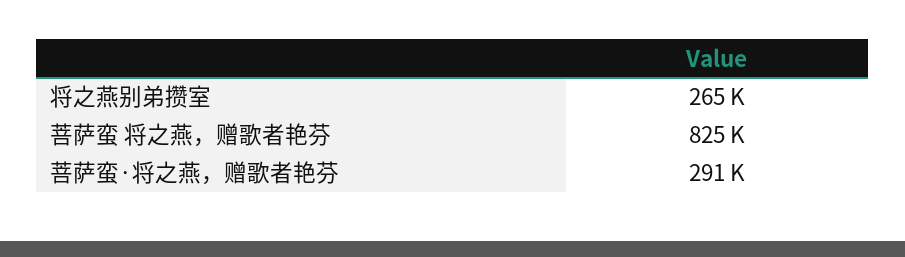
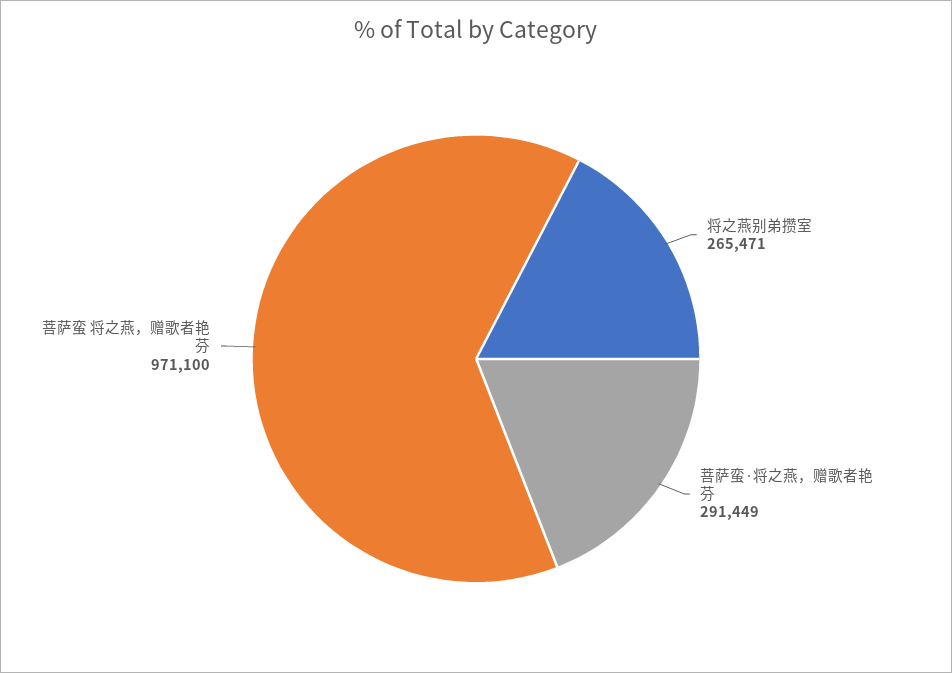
  {
    "将之燕别弟攒室": 265471,
-   "菩萨蛮 将之燕，赠歌者艳芬": 825000,
+   "菩萨蛮 将之燕，赠歌者艳芬": 971100,
    "菩萨蛮·将之燕，赠歌者艳芬": 291449
  }

